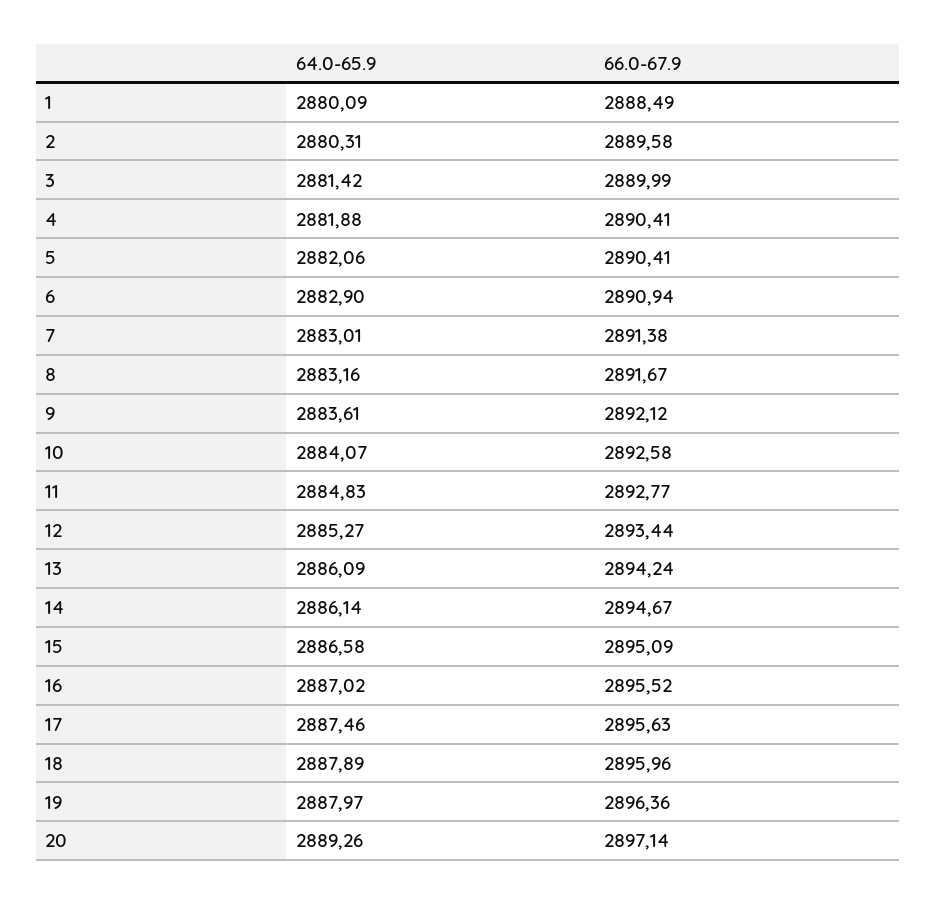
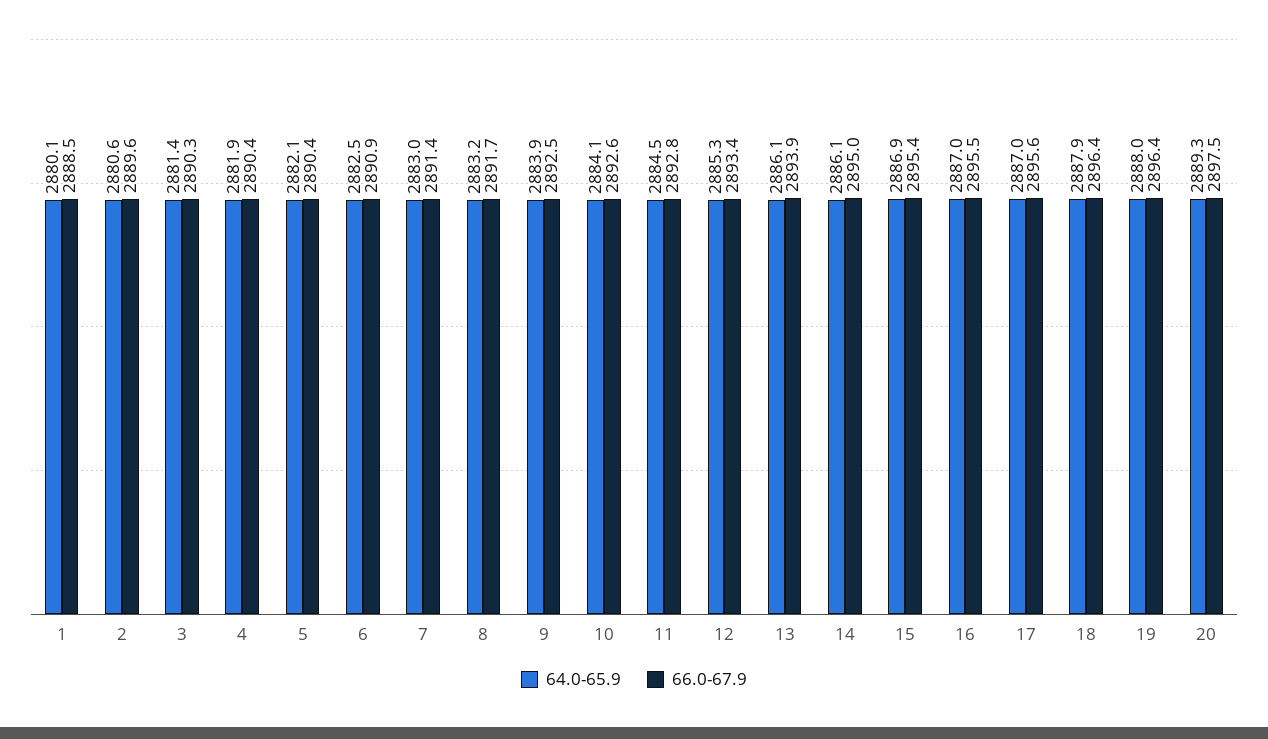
  {
    "64.0-65.9": {
      "1": 2880.09,
-     "2": 2880.31,
+     "2": 2880.6,
      "3": 2881.42,
      "4": 2881.88,
      "5": 2882.06,
-     "6": 2882.9,
+     "6": 2882.5,
      "7": 2883.01,
      "8": 2883.16,
-     "9": 2883.61,
+     "9": 2883.9,
      "10": 2884.07,
-     "11": 2884.83,
+     "11": 2884.5,
      "12": 2885.27,
      "13": 2886.09,
      "14": 2886.14,
-     "15": 2886.58,
+     "15": 2886.9,
      "16": 2887.02,
-     "17": 2887.46,
+     "17": 2887,
      "18": 2887.89,
      "19": 2887.97,
      "20": 2889.26
    },
    "66.0-67.9": {
      "1": 2888.49,
      "2": 2889.58,
-     "3": 2889.99,
+     "3": 2890.3,
      "4": 2890.41,
      "5": 2890.41,
      "6": 2890.94,
      "7": 2891.38,
      "8": 2891.67,
-     "9": 2892.12,
+     "9": 2892.5,
      "10": 2892.58,
      "11": 2892.77,
      "12": 2893.44,
-     "13": 2894.24,
+     "13": 2893.9,
-     "14": 2894.67,
+     "14": 2895,
-     "15": 2895.09,
+     "15": 2895.4,
      "16": 2895.52,
      "17": 2895.63,
-     "18": 2895.96,
+     "18": 2896.4,
      "19": 2896.36,
-     "20": 2897.14
+     "20": 2897.5
    }
  }

